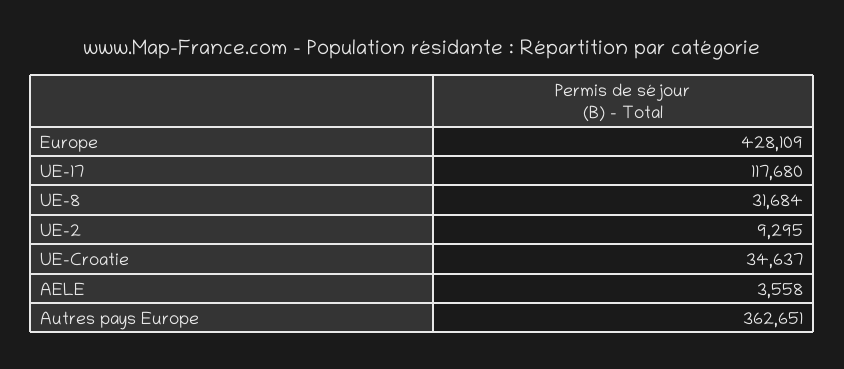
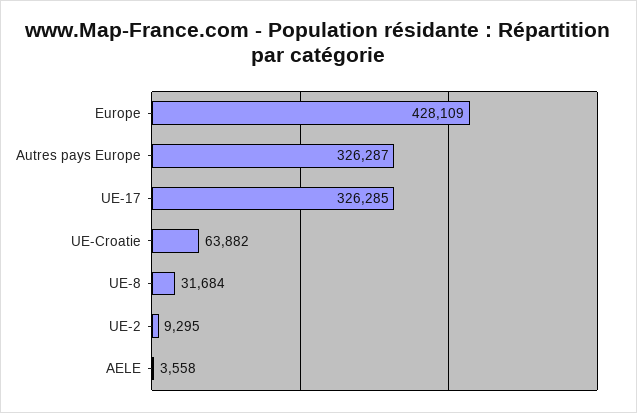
  {
    "Europe": 428109,
-   "UE-17": 117680,
+   "UE-17": 326285,
    "UE-8": 31684,
    "UE-2": 9295,
-   "UE-Croatie": 34637,
+   "UE-Croatie": 63882,
    "AELE": 3558,
-   "Autres pays Europe": 362651
+   "Autres pays Europe": 326287
  }

